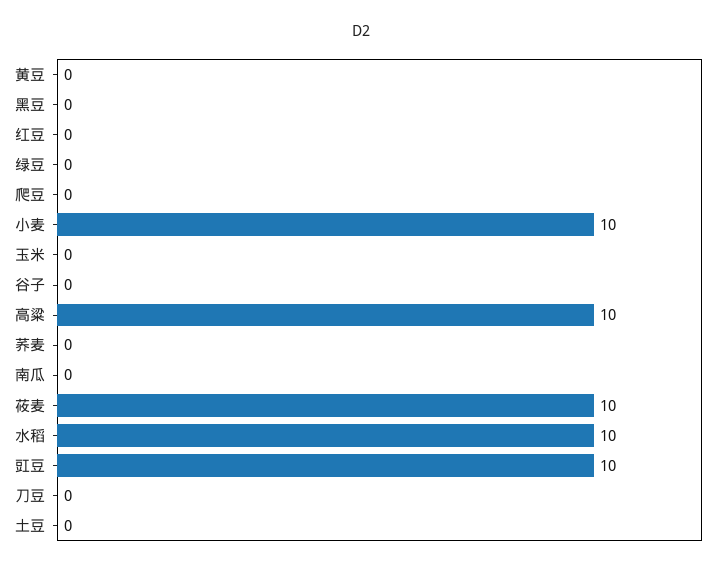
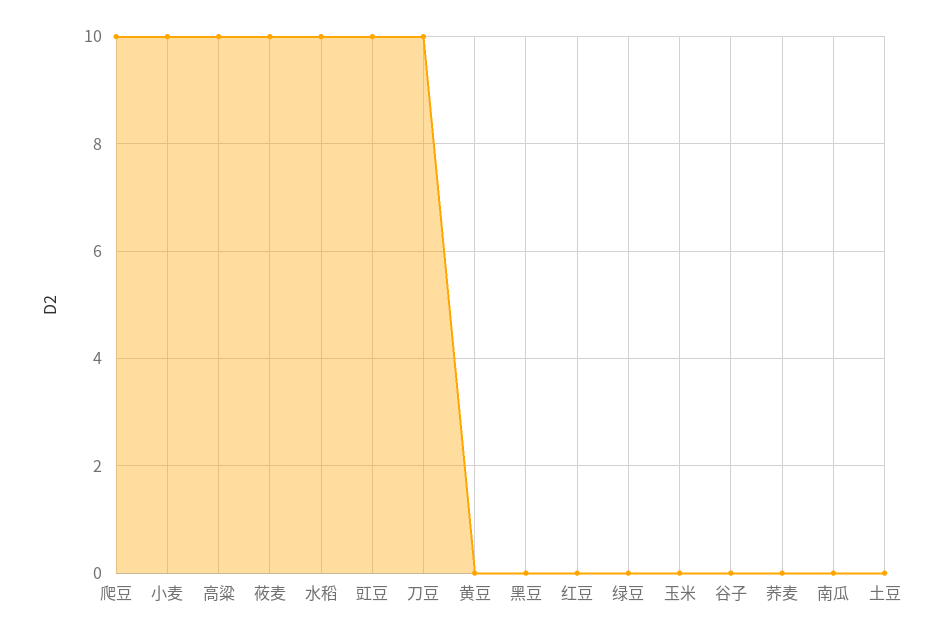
  {
    "黄豆": 0,
    "黑豆": 0,
    "红豆": 0,
    "绿豆": 0,
-   "爬豆": 0,
+   "爬豆": 10,
    "小麦": 10,
    "玉米": 0,
    "谷子": 0,
    "高粱": 10,
    "荞麦": 0,
    "南瓜": 0,
    "莜麦": 10,
    "水稻": 10,
    "豇豆": 10,
-   "刀豆": 0,
+   "刀豆": 10,
    "土豆": 0
  }

